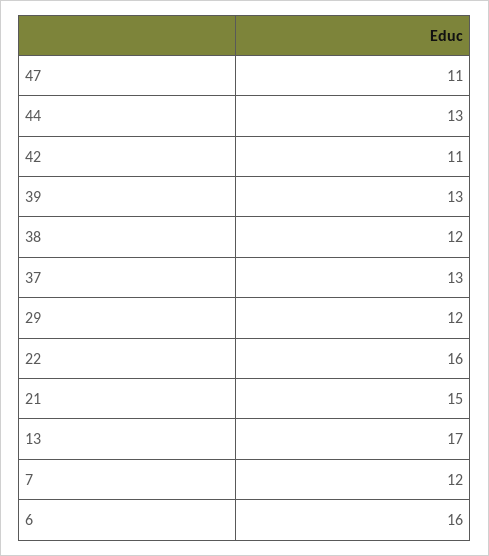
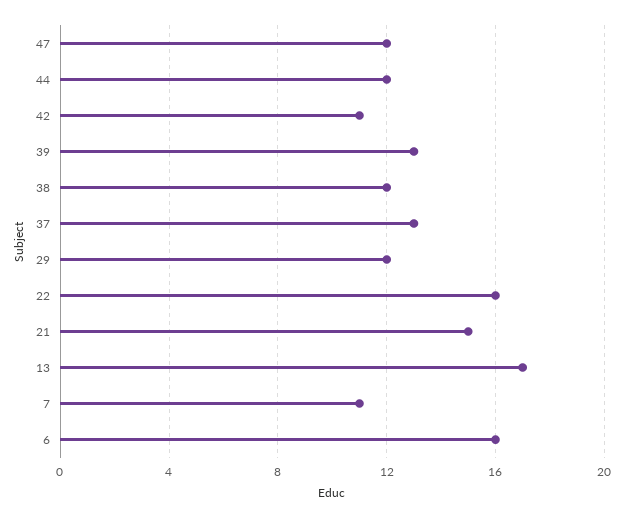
  {
-   "47": 11,
+   "47": 12,
-   "44": 13,
+   "44": 12,
    "42": 11,
    "39": 13,
    "38": 12,
    "37": 13,
    "29": 12,
    "22": 16,
    "21": 15,
    "13": 17,
-   "7": 12,
+   "7": 11,
    "6": 16
  }

